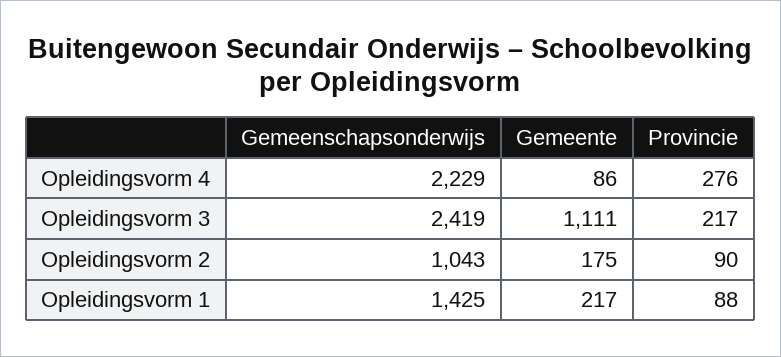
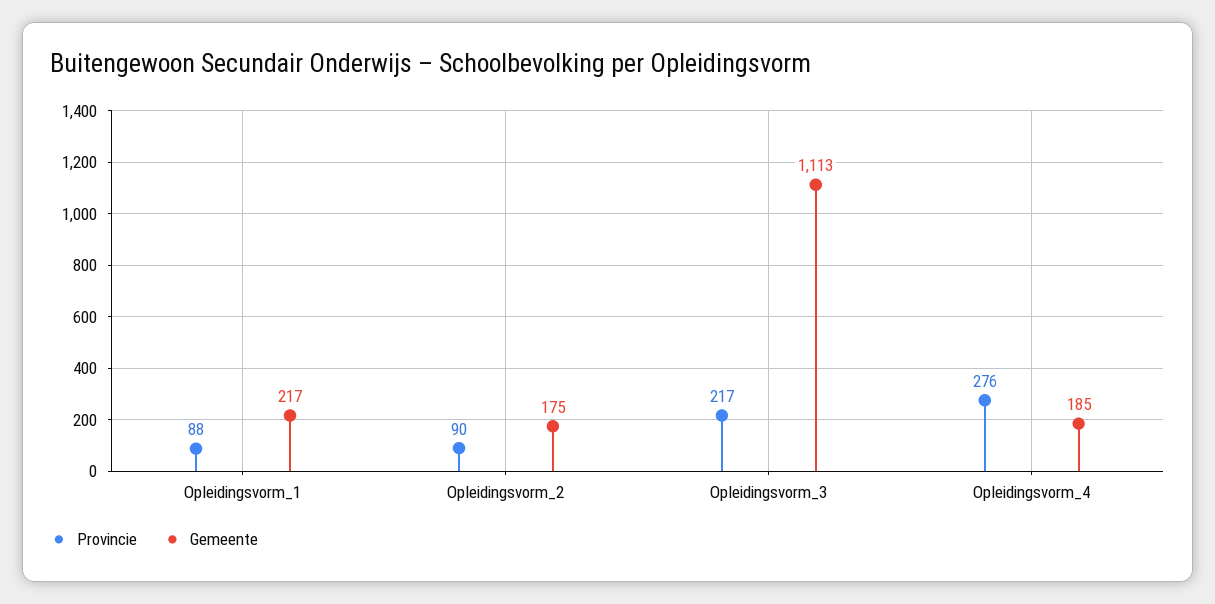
  {
-   "Gemeenschapsonderwijs": {
-     "Opleidingsvorm 4": 2229,
-     "Opleidingsvorm 3": 2419,
-     "Opleidingsvorm 2": 1043,
-     "Opleidingsvorm 1": 1425
-   },
    "Gemeente": {
-     "Opleidingsvorm 4": 86,
+     "Opleidingsvorm 4": 185,
-     "Opleidingsvorm 3": 1111,
+     "Opleidingsvorm 3": 1113,
      "Opleidingsvorm 2": 175,
      "Opleidingsvorm 1": 217
    },
    "Provincie": {
      "Opleidingsvorm 4": 276,
      "Opleidingsvorm 3": 217,
      "Opleidingsvorm 2": 90,
      "Opleidingsvorm 1": 88
    }
  }

